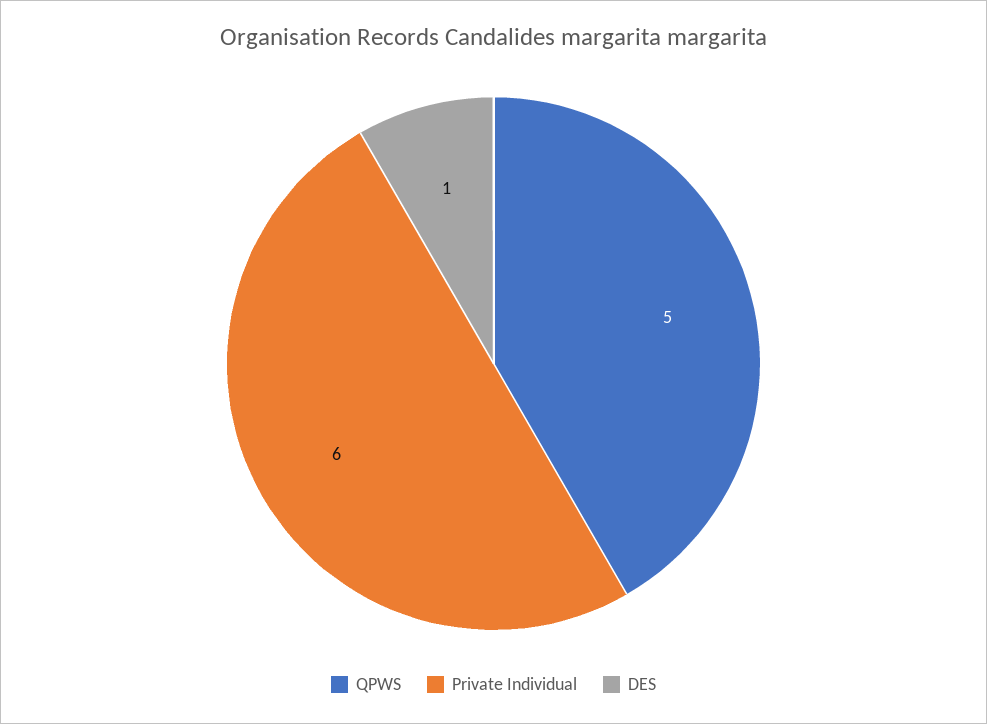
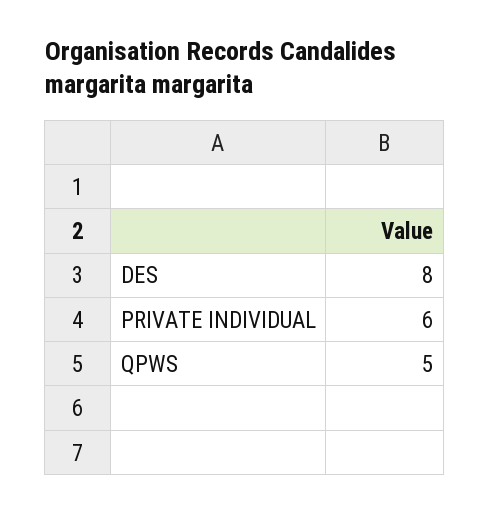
  {
    "QPWS": 5,
    "Private Individual": 6,
-   "DES": 1
+   "DES": 8
  }

